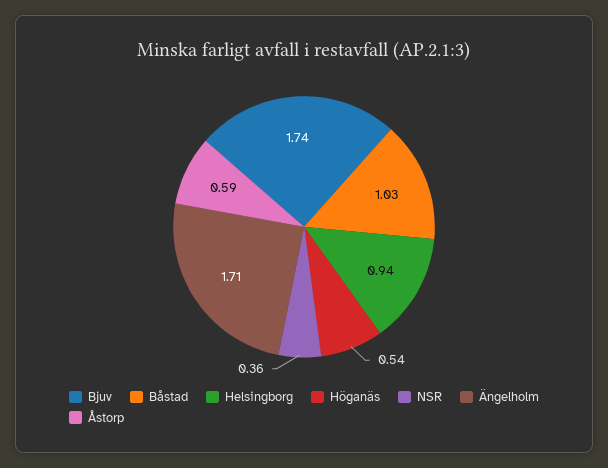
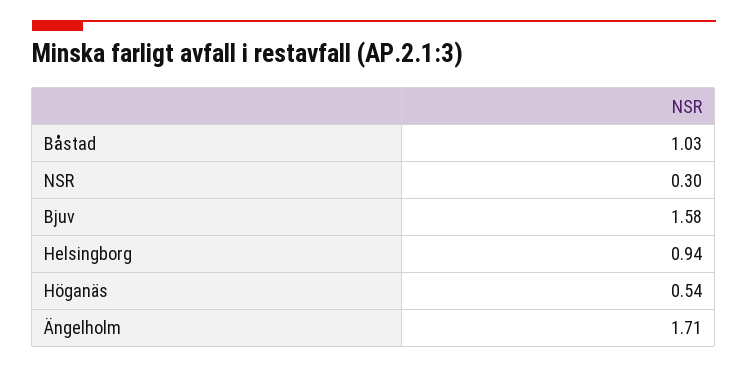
  {
-   "Bjuv": 1.74,
+   "Bjuv": 1.58,
    "Båstad": 1.03,
    "Helsingborg": 0.94,
    "Höganäs": 0.54,
-   "NSR": 0.36,
+   "NSR": 0.3,
-   "Ängelholm": 1.71,
+   "Ängelholm": 1.71
-   "Åstorp": 0.59
  }

